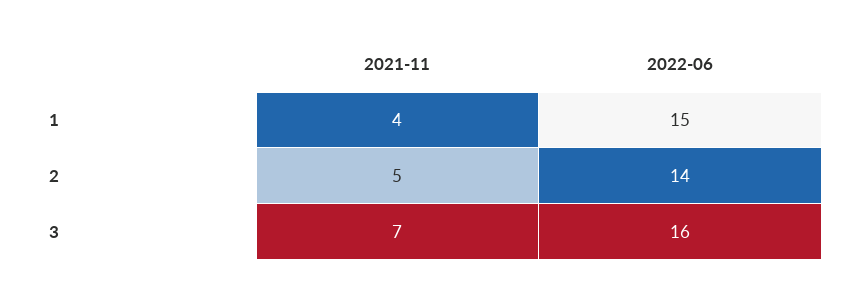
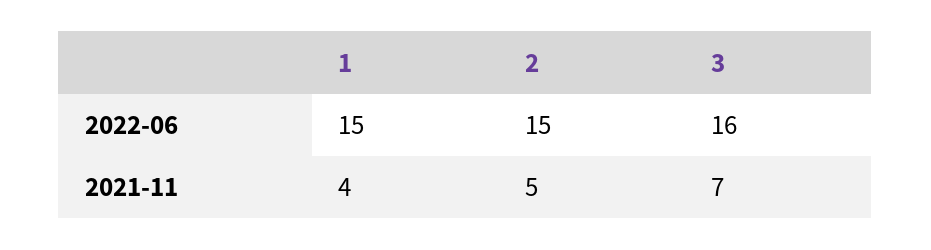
  {
    "2021-11": {
      "1": 4,
      "2": 5,
      "3": 7
    },
    "2022-06": {
      "1": 15,
-     "2": 14,
+     "2": 15,
      "3": 16
    }
  }

